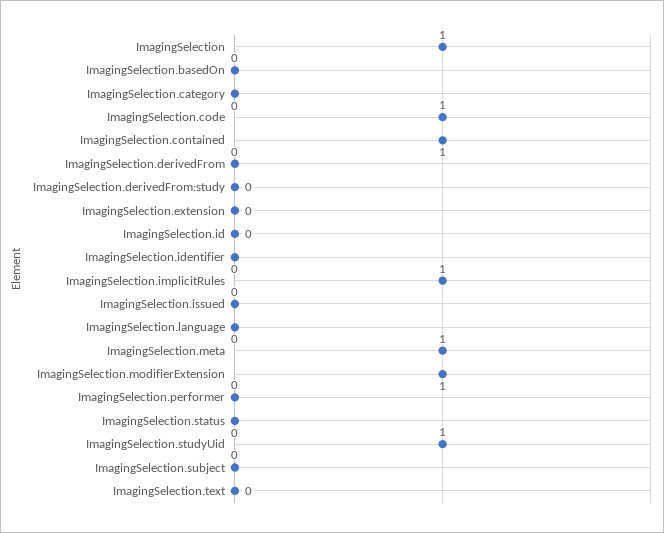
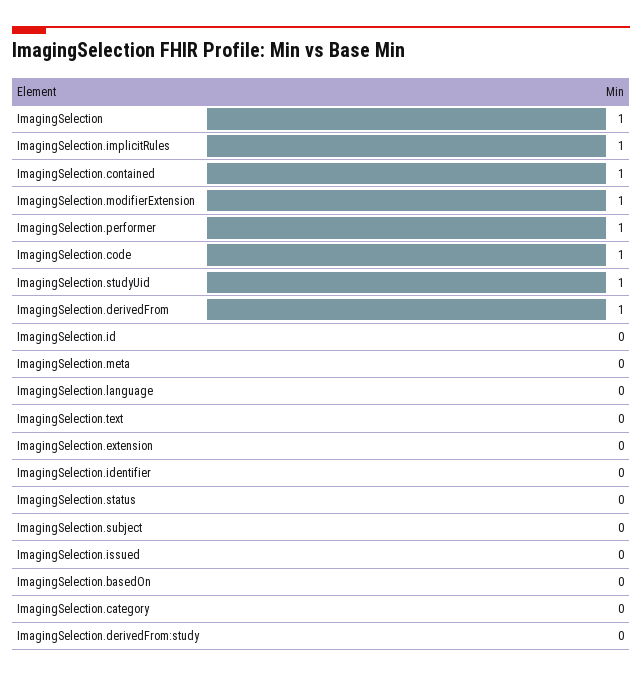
  {
    "ImagingSelection": 1,
    "ImagingSelection.basedOn": 0,
    "ImagingSelection.category": 0,
    "ImagingSelection.code": 1,
    "ImagingSelection.contained": 1,
-   "ImagingSelection.derivedFrom": 0,
+   "ImagingSelection.derivedFrom": 1,
    "ImagingSelection.derivedFrom:study": 0,
    "ImagingSelection.extension": 0,
    "ImagingSelection.id": 0,
    "ImagingSelection.identifier": 0,
    "ImagingSelection.implicitRules": 1,
    "ImagingSelection.issued": 0,
    "ImagingSelection.language": 0,
-   "ImagingSelection.meta": 1,
+   "ImagingSelection.meta": 0,
    "ImagingSelection.modifierExtension": 1,
-   "ImagingSelection.performer": 0,
+   "ImagingSelection.performer": 1,
    "ImagingSelection.status": 0,
    "ImagingSelection.studyUid": 1,
    "ImagingSelection.subject": 0,
    "ImagingSelection.text": 0
  }

